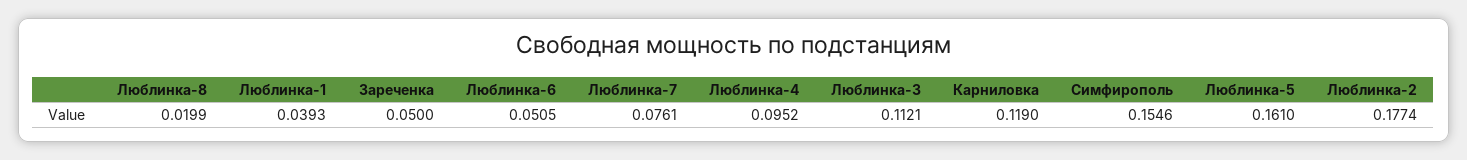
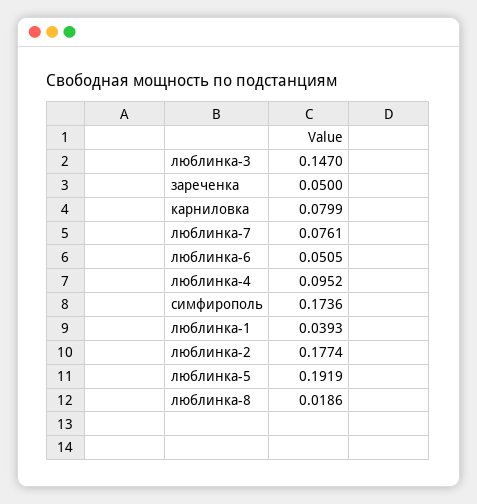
  {
-   "Люблинка-8": 0.0199,
+   "Люблинка-8": 0.0186,
    "Люблинка-1": 0.0393,
    "Зареченка": 0.05,
    "Люблинка-6": 0.0505,
    "Люблинка-7": 0.0761,
    "Люблинка-4": 0.0952,
-   "Люблинка-3": 0.1121,
+   "Люблинка-3": 0.147,
-   "Карниловка": 0.119,
+   "Карниловка": 0.0799,
-   "Симфирополь": 0.1546,
+   "Симфирополь": 0.1736,
-   "Люблинка-5": 0.161,
+   "Люблинка-5": 0.1919,
    "Люблинка-2": 0.1774
  }

